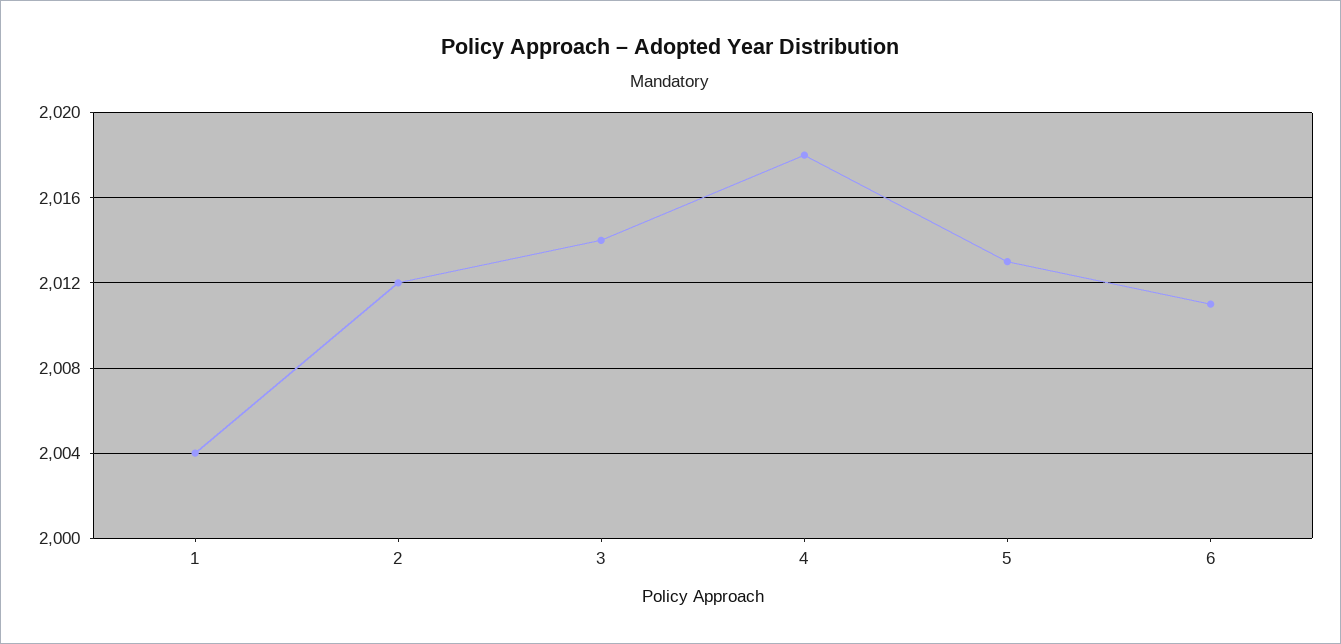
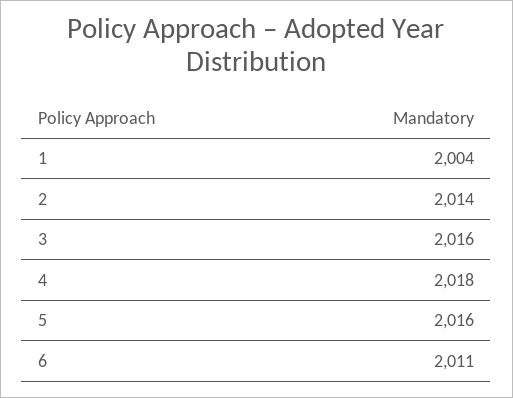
  {
    "1": 2004,
-   "2": 2012,
+   "2": 2014,
-   "3": 2014,
+   "3": 2016,
    "4": 2018,
-   "5": 2013,
+   "5": 2016,
    "6": 2011
  }

